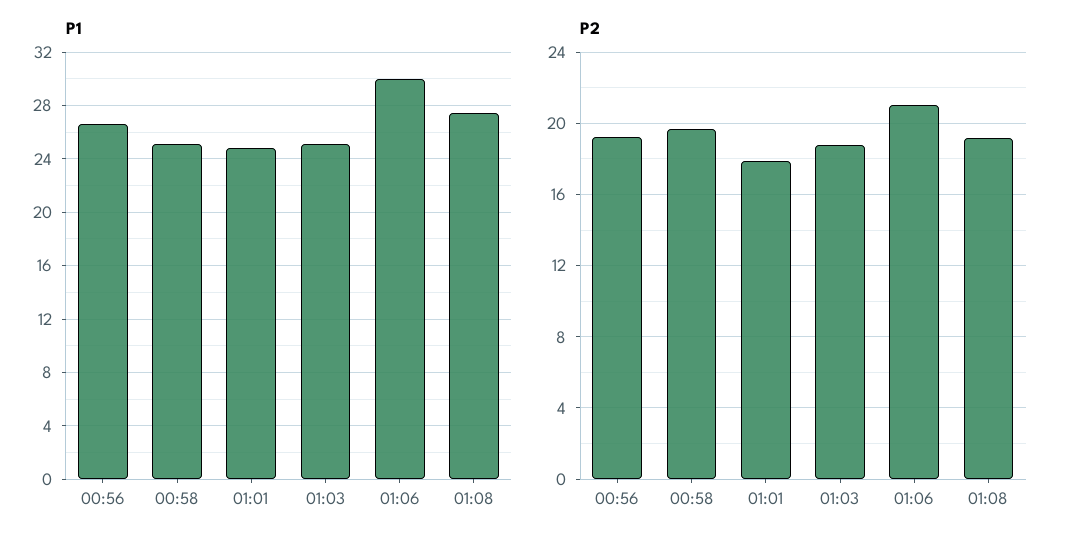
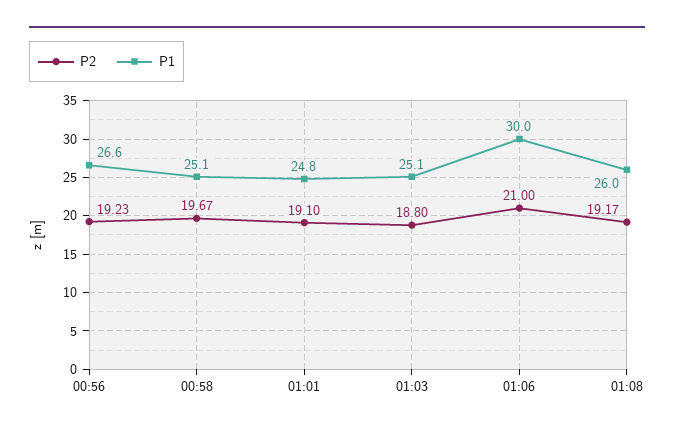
  {
    "P1": {
      "00:56": 26.6,
      "00:58": 25.1,
      "01:01": 24.8,
      "01:03": 25.1,
      "01:06": 30,
-     "01:08": 27.5
+     "01:08": 26
    },
    "P2": {
      "00:56": 19.23,
      "00:58": 19.67,
-     "01:01": 18,
+     "01:01": 19.1,
      "01:03": 18.8,
      "01:06": 21,
      "01:08": 19.17
    }
  }

